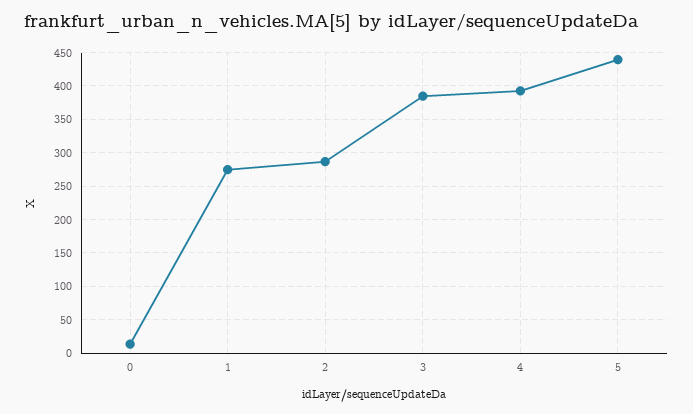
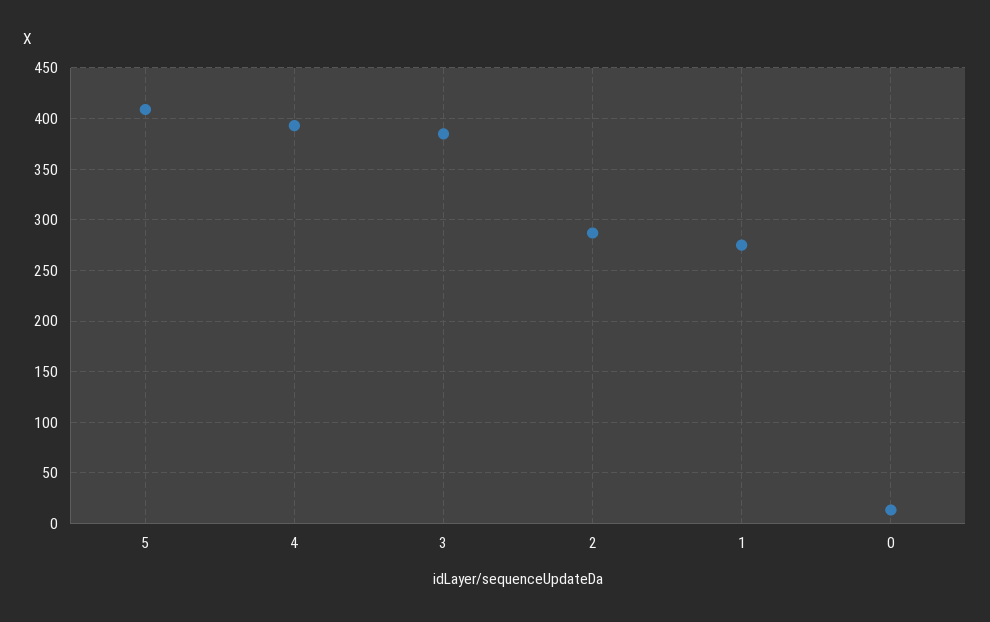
  {
    "0": 10,
    "1": 270,
    "2": 290,
    "3": 380,
    "4": 390,
-   "5": 440
+   "5": 410
  }

